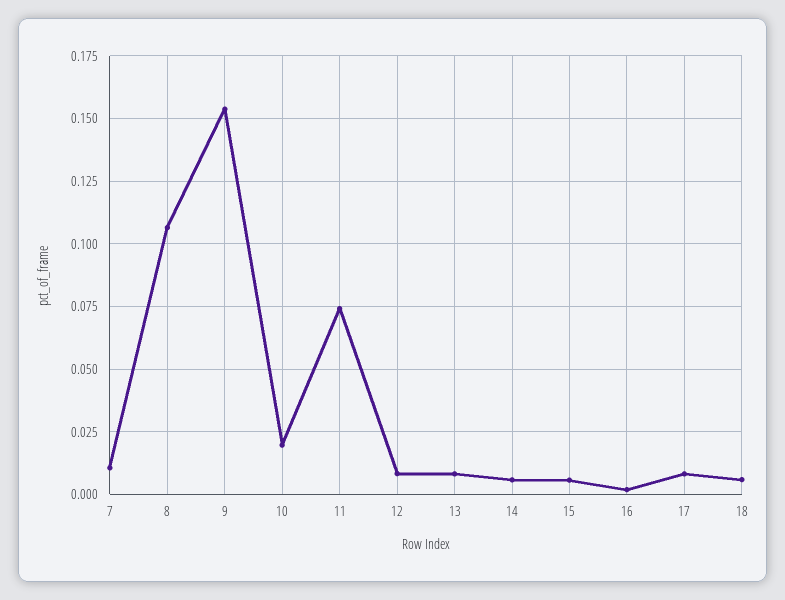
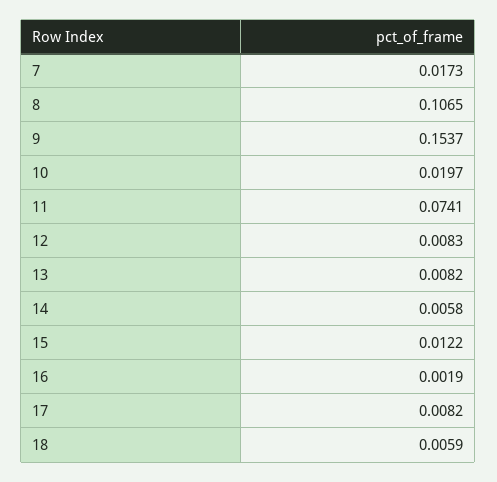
  {
-   "7": 0.01,
+   "7": 0.0173,
    "8": 0.1065,
    "9": 0.1537,
    "10": 0.0197,
    "11": 0.0741,
    "12": 0.0083,
    "13": 0.0082,
    "14": 0.0058,
-   "15": 0.005,
+   "15": 0.0122,
    "16": 0.0019,
    "17": 0.0082,
    "18": 0.0059
  }

